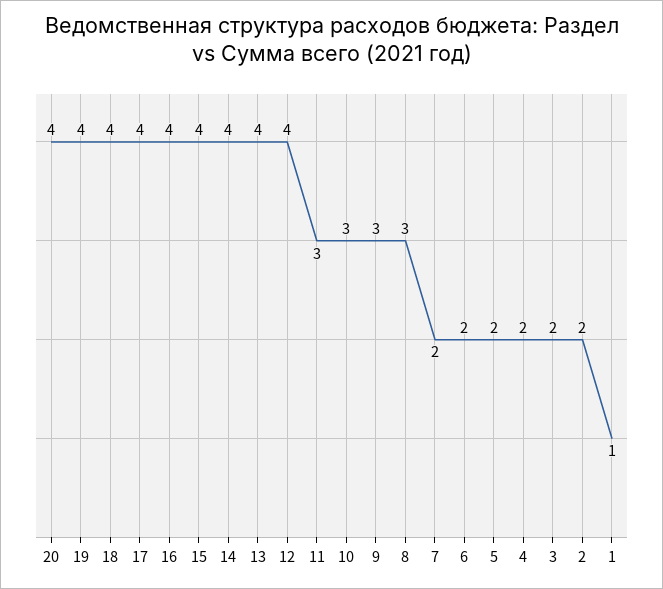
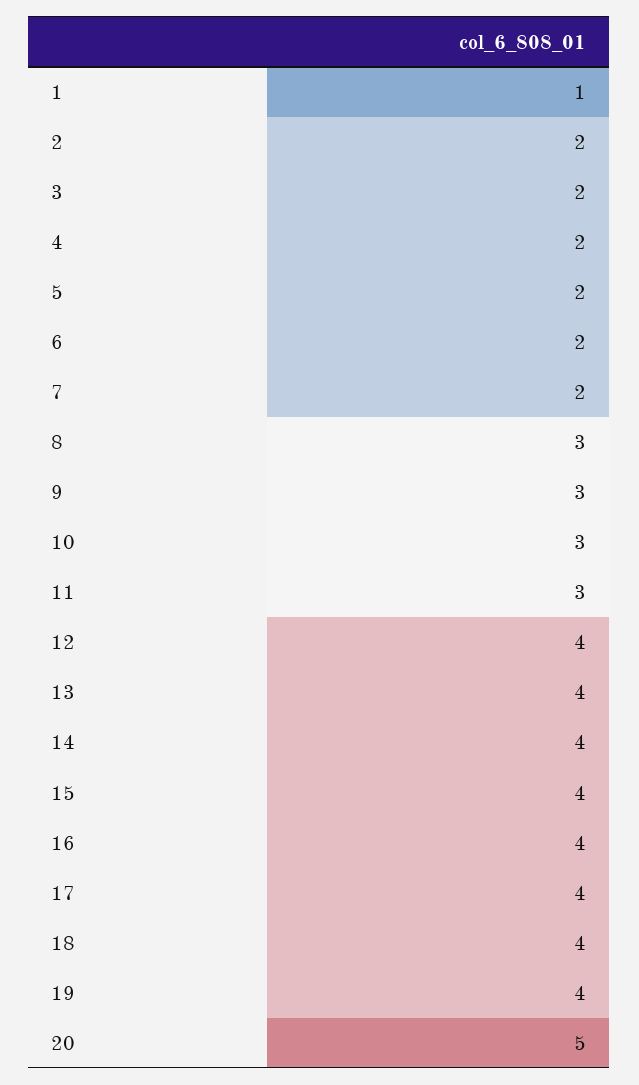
  {
-   "20": 4,
+   "20": 5,
    "19": 4,
    "18": 4,
    "17": 4,
    "16": 4,
    "15": 4,
    "14": 4,
    "13": 4,
    "12": 4,
    "11": 3,
    "10": 3,
    "9": 3,
    "8": 3,
    "7": 2,
    "6": 2,
    "5": 2,
    "4": 2,
    "3": 2,
    "2": 2,
    "1": 1
  }

